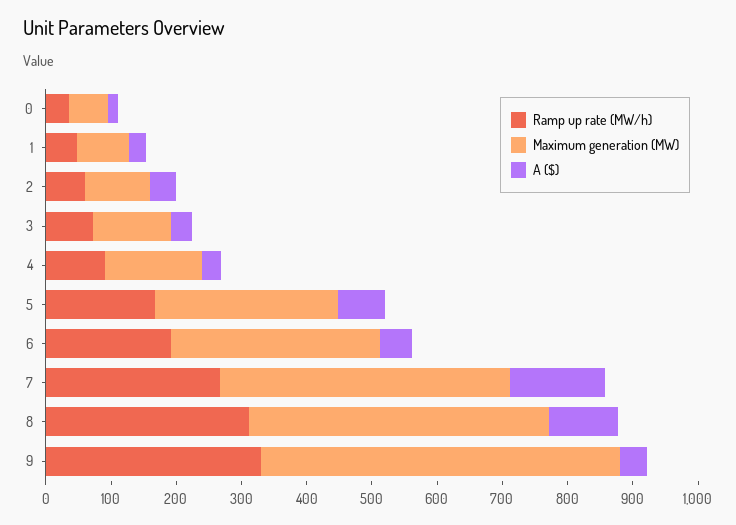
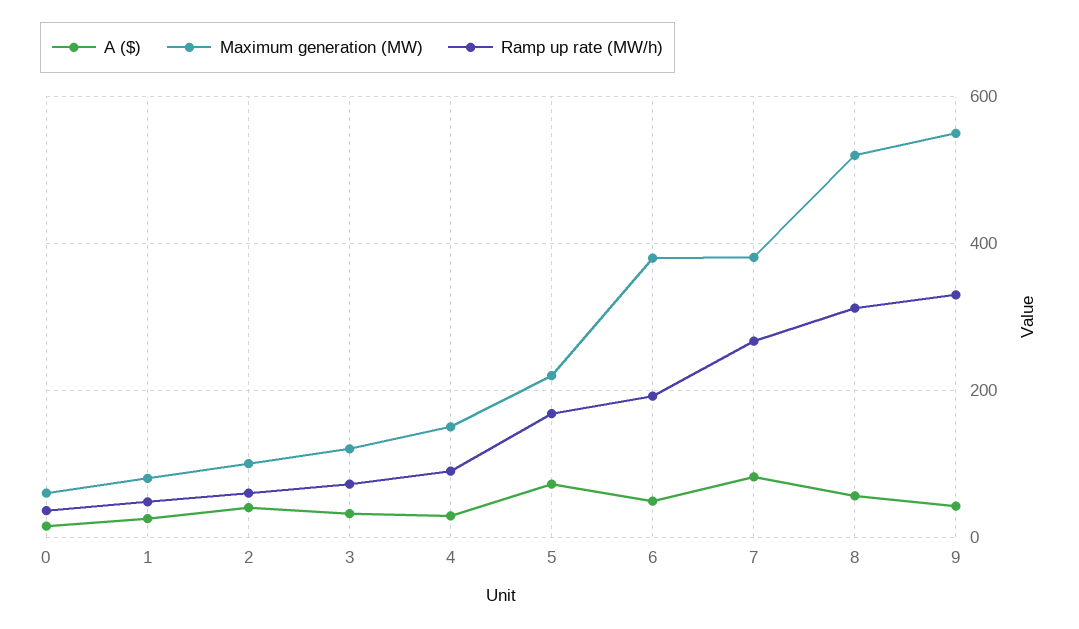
  {
    "Ramp up rate (MW/h)": {
      "0": 40,
      "1": 40,
      "2": 60,
      "3": 80,
      "4": 100,
      "5": 160,
      "6": 200,
      "7": 260,
      "8": 320,
      "9": 340
    },
    "Maximum generation (MW)": {
      "0": 60,
      "1": 80,
      "2": 100,
      "3": 120,
      "4": 160,
-     "5": 280,
+     "5": 220,
-     "6": 320,
+     "6": 380,
-     "7": 440,
+     "7": 380,
-     "8": 460,
+     "8": 520,
      "9": 560
    },
    "A ($)": {
      "0": 20,
      "1": 20,
      "2": 40,
      "3": 40,
      "4": 20,
      "5": 80,
      "6": 40,
-     "7": 140,
+     "7": 80,
-     "8": 100,
+     "8": 60,
      "9": 40
    }
  }

